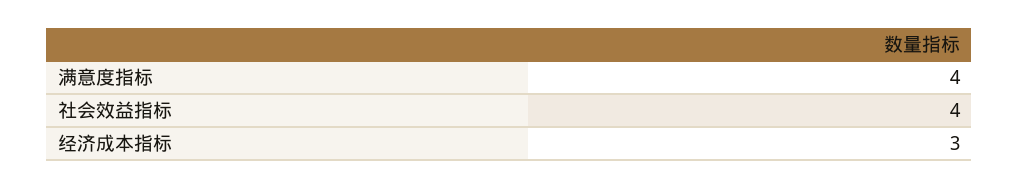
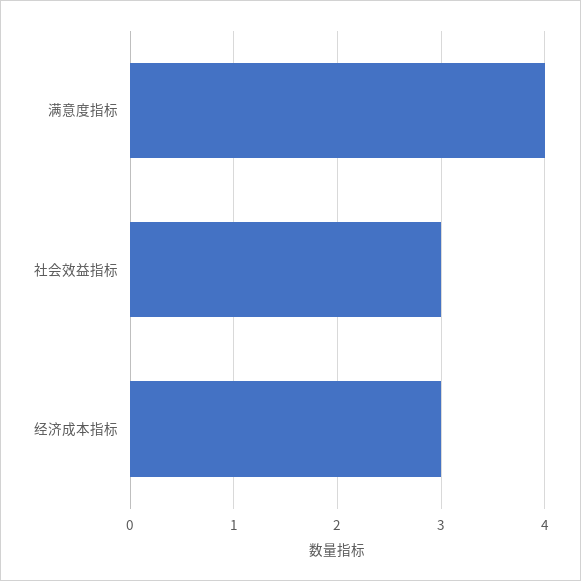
  {
    "满意度指标": 4,
-   "社会效益指标": 4,
+   "社会效益指标": 3,
    "经济成本指标": 3
  }

